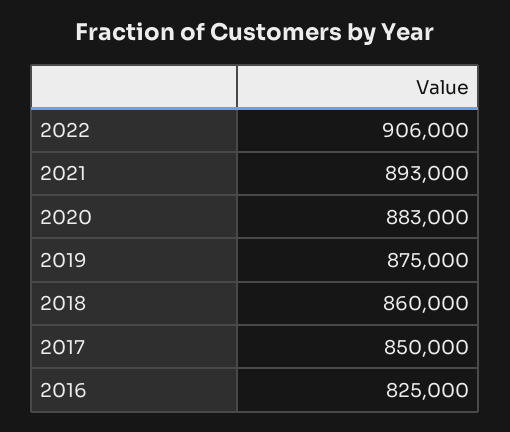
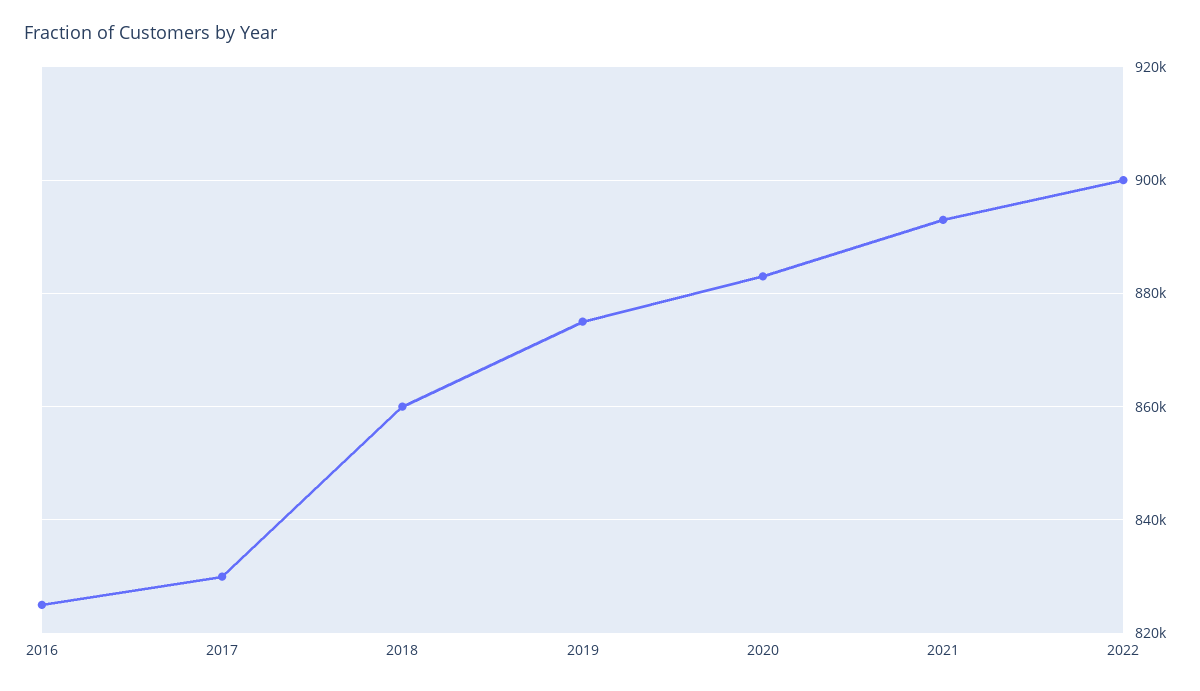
  {
-   "2022": 906000,
+   "2022": 900000,
    "2021": 893000,
    "2020": 883000,
    "2019": 875000,
    "2018": 860000,
-   "2017": 850000,
+   "2017": 830000,
    "2016": 825000
  }

